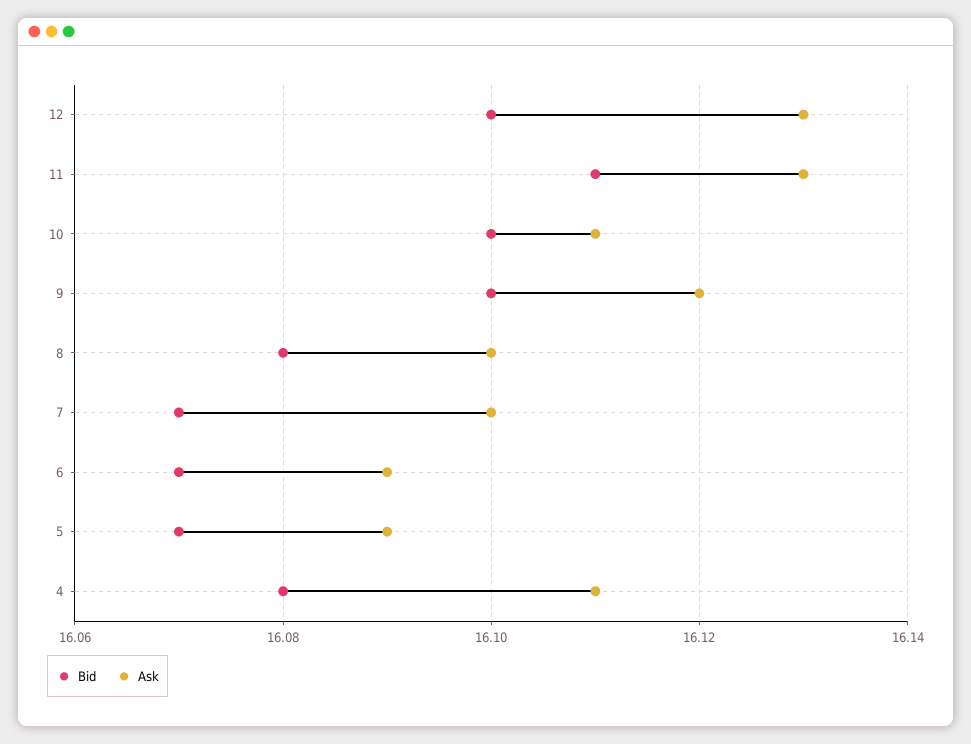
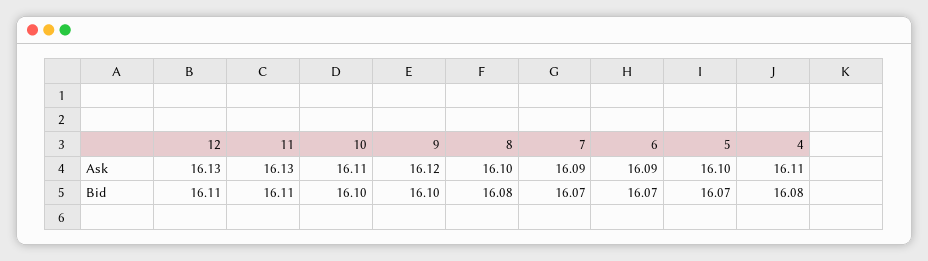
  {
    "Bid": {
-     "12": 16.1,
+     "12": 16.11,
      "11": 16.11,
      "10": 16.1,
      "9": 16.1,
      "8": 16.08,
      "7": 16.07,
      "6": 16.07,
      "5": 16.07,
      "4": 16.08
    },
    "Ask": {
      "12": 16.13,
      "11": 16.13,
      "10": 16.11,
      "9": 16.12,
      "8": 16.1,
-     "7": 16.1,
+     "7": 16.09,
      "6": 16.09,
-     "5": 16.09,
+     "5": 16.1,
      "4": 16.11
    }
  }

